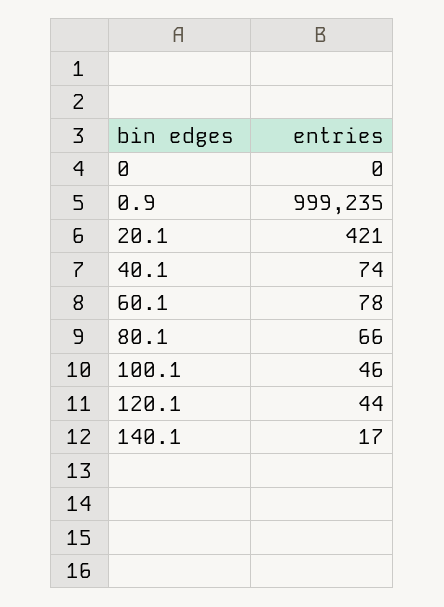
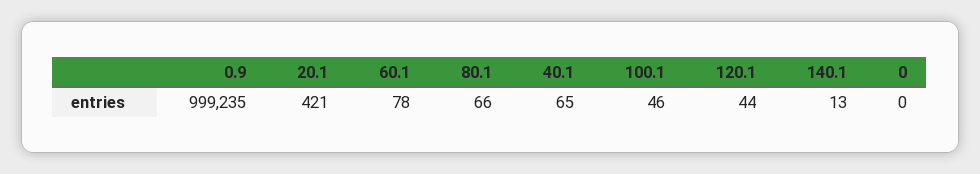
  {
    "0": 0,
    "0.9": 999235,
    "20.1": 421,
-   "40.1": 74,
+   "40.1": 65,
    "60.1": 78,
    "80.1": 66,
    "100.1": 46,
    "120.1": 44,
-   "140.1": 17
+   "140.1": 13
  }

